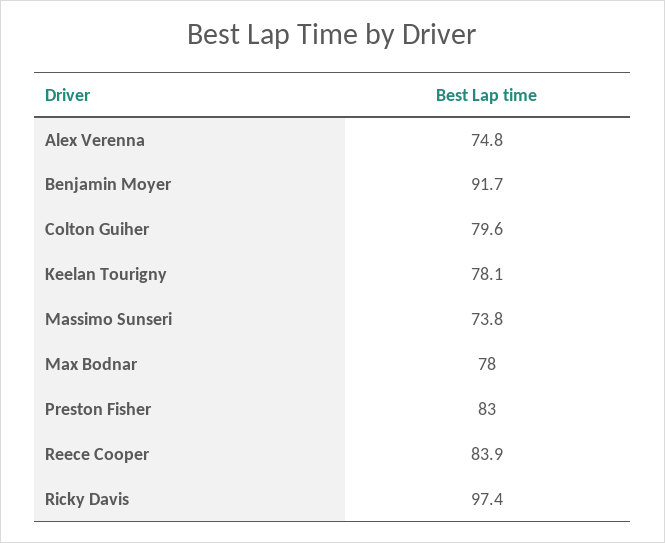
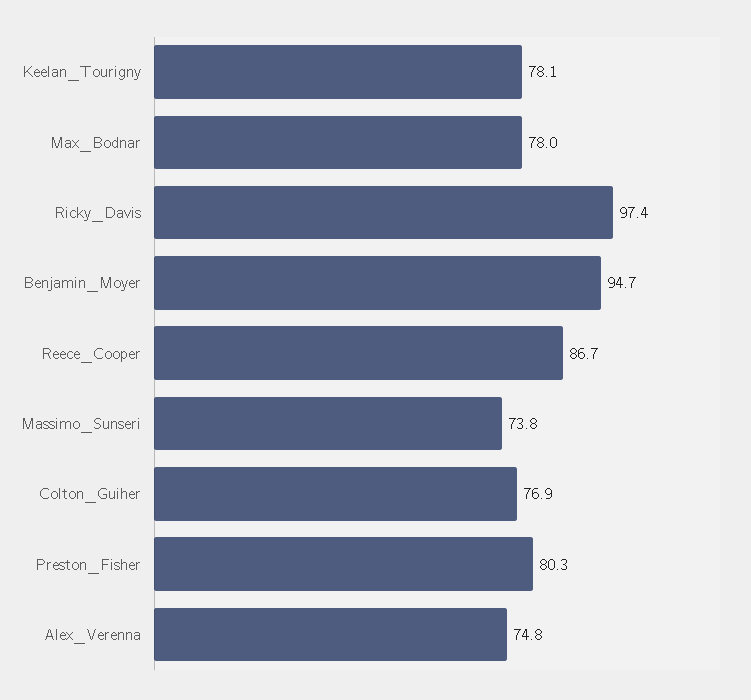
  {
    "Alex Verenna": 74.8,
-   "Benjamin Moyer": 91.7,
+   "Benjamin Moyer": 94.7,
-   "Colton Guiher": 79.6,
+   "Colton Guiher": 76.9,
    "Keelan Tourigny": 78.1,
    "Massimo Sunseri": 73.8,
    "Max Bodnar": 78,
-   "Preston Fisher": 83,
+   "Preston Fisher": 80.3,
-   "Reece Cooper": 83.9,
+   "Reece Cooper": 86.7,
    "Ricky Davis": 97.4
  }

